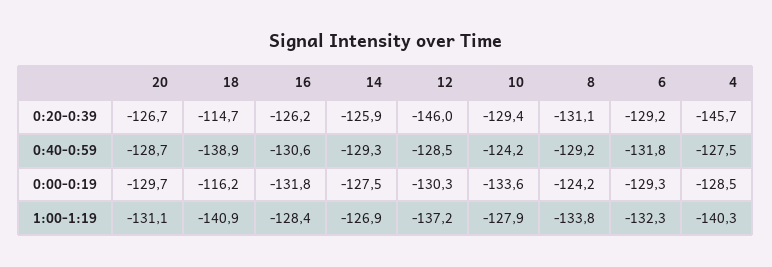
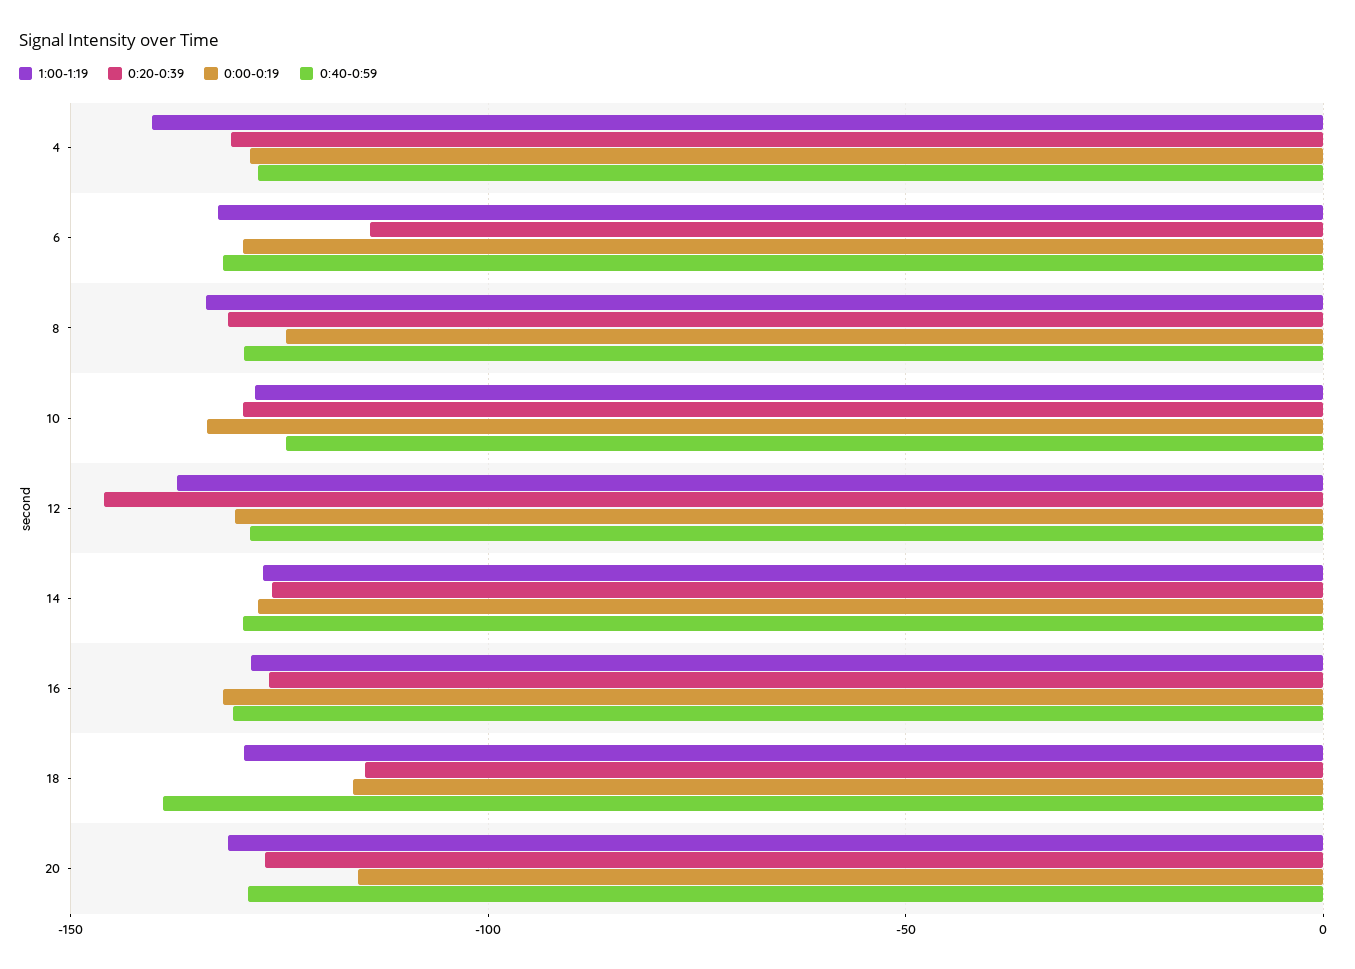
  {
    "0:20-0:39": {
      "20": -126.7,
      "18": -114.7,
      "16": -126.2,
      "14": -125.9,
      "12": -146,
      "10": -129.4,
      "8": -131.1,
-     "6": -129.2,
+     "6": -115,
-     "4": -145.7
+     "4": -130
    },
    "0:40-0:59": {
      "20": -128.7,
      "18": -138.9,
      "16": -130.6,
      "14": -129.3,
      "12": -128.5,
      "10": -124.2,
      "8": -129.2,
      "6": -131.8,
      "4": -127.5
    },
    "0:00-0:19": {
-     "20": -129.7,
+     "20": -115,
      "18": -116.2,
      "16": -131.8,
      "14": -127.5,
      "12": -130.3,
      "10": -133.6,
      "8": -124.2,
      "6": -129.3,
      "4": -128.5
    },
    "1:00-1:19": {
      "20": -131.1,
-     "18": -140.9,
+     "18": -130,
      "16": -128.4,
      "14": -126.9,
      "12": -137.2,
      "10": -127.9,
      "8": -133.8,
      "6": -132.3,
      "4": -140.3
    }
  }

